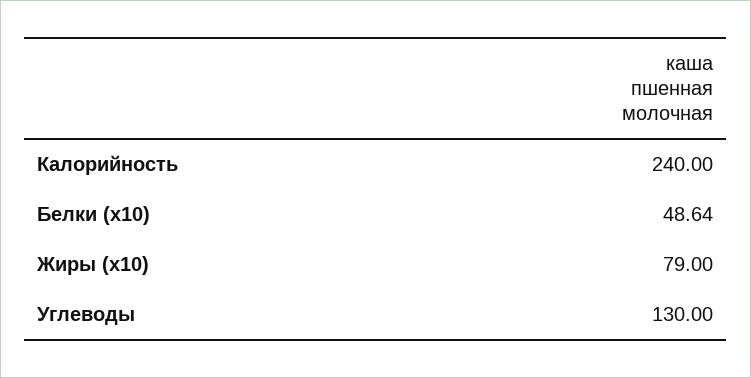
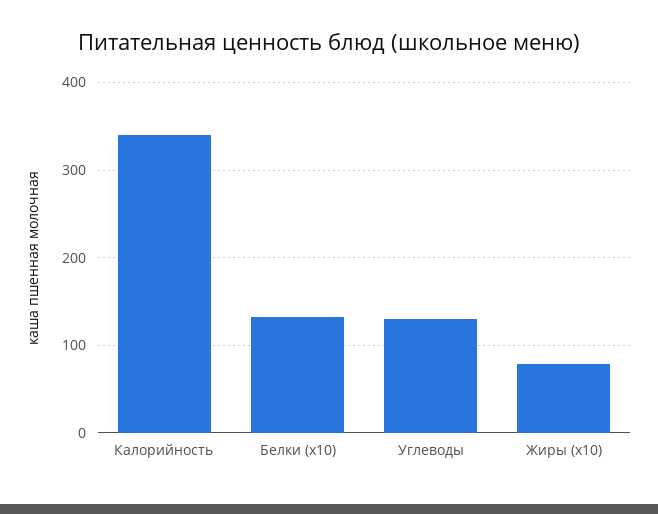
  {
-   "Калорийность": 240,
+   "Калорийность": 340,
-   "Белки (x10)": 48.64,
+   "Белки (x10)": 130,
    "Жиры (x10)": 79,
    "Углеводы": 130
  }

